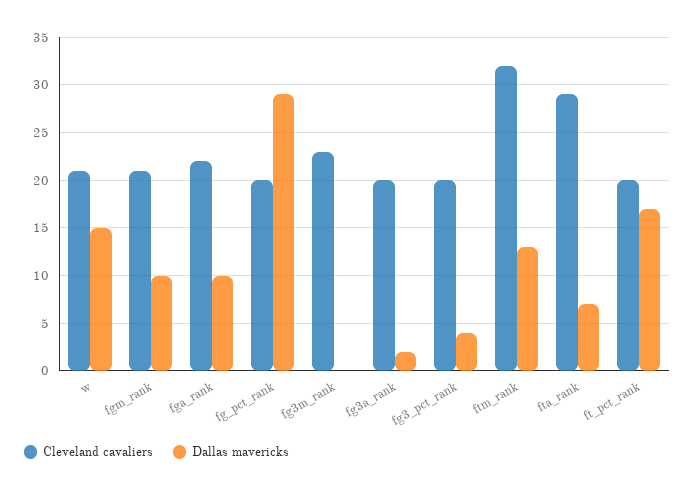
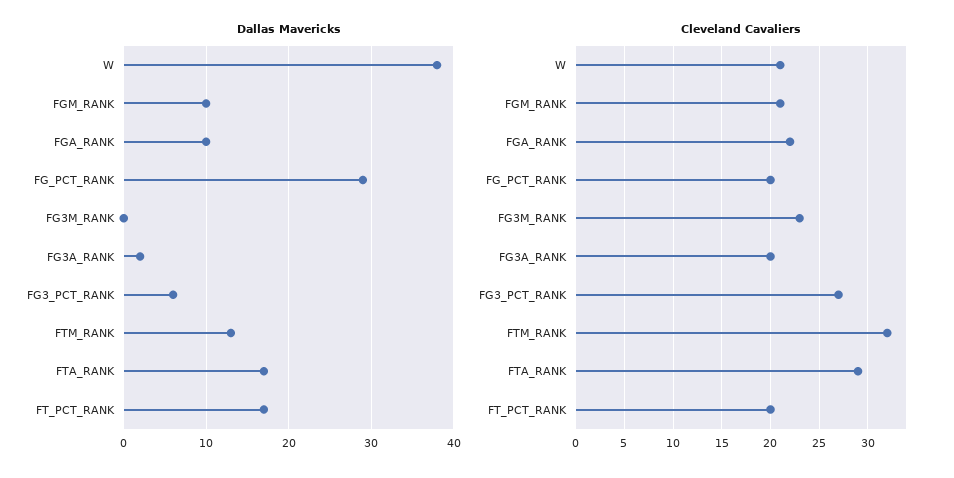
  {
    "Cleveland cavaliers": {
      "w": 21,
      "fgm_rank": 21,
      "fga_rank": 22,
      "fg_pct_rank": 20,
      "fg3m_rank": 23,
      "fg3a_rank": 20,
-     "fg3_pct_rank": 20,
+     "fg3_pct_rank": 27,
      "ftm_rank": 32,
      "fta_rank": 29,
      "ft_pct_rank": 20
    },
    "Dallas mavericks": {
-     "w": 15,
+     "w": 38,
      "fgm_rank": 10,
      "fga_rank": 10,
      "fg_pct_rank": 29,
      "fg3m_rank": 0,
      "fg3a_rank": 2,
-     "fg3_pct_rank": 4,
+     "fg3_pct_rank": 6,
      "ftm_rank": 13,
-     "fta_rank": 7,
+     "fta_rank": 17,
      "ft_pct_rank": 17
    }
  }

